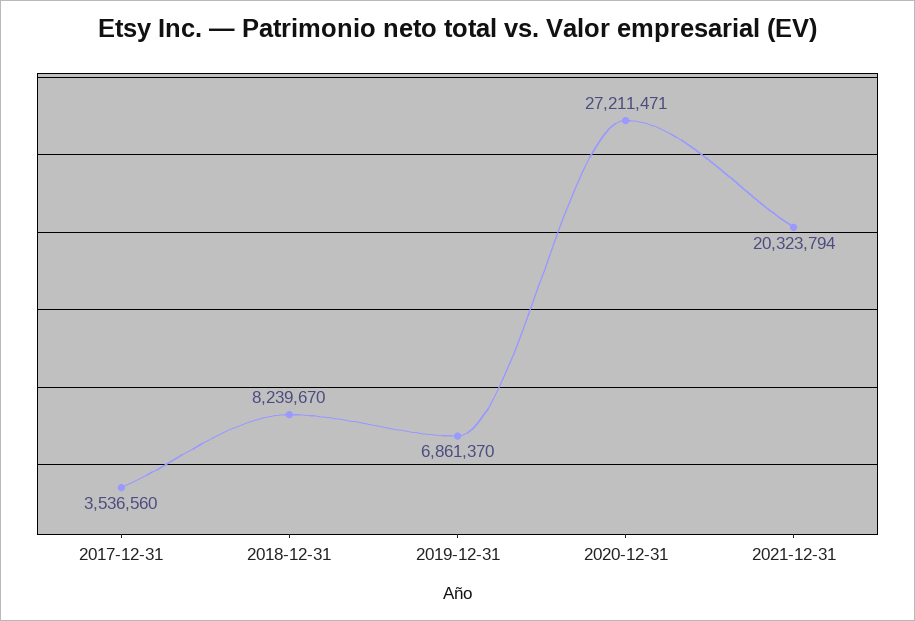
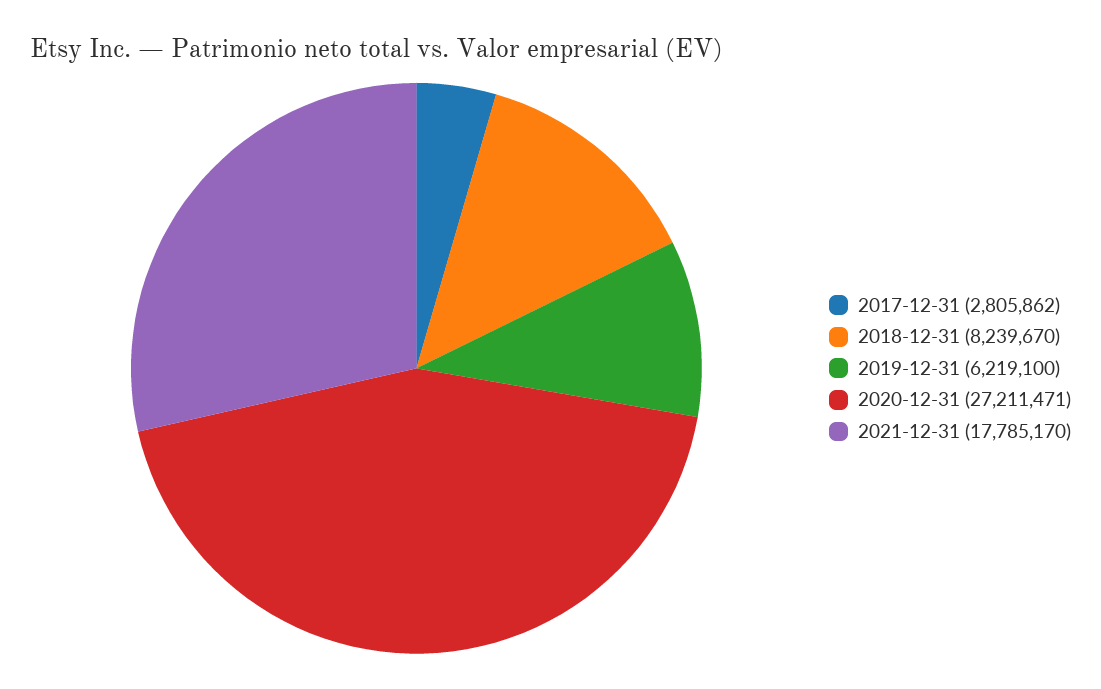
  {
-   "2017-12-31": 3536560,
+   "2017-12-31": 2805862,
    "2018-12-31": 8239670,
-   "2019-12-31": 6861370,
+   "2019-12-31": 6219100,
    "2020-12-31": 27211471,
-   "2021-12-31": 20323794
+   "2021-12-31": 17785170
  }

